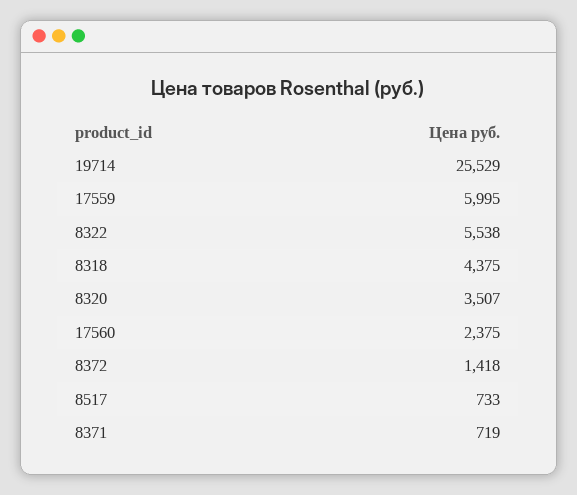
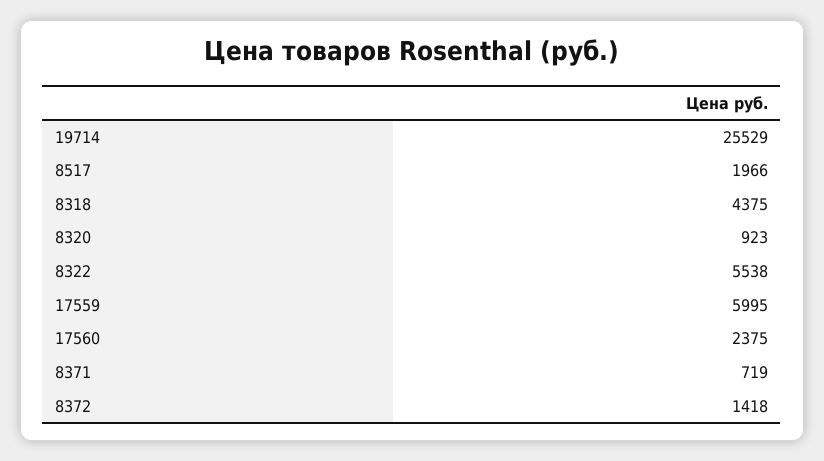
  {
    "19714": 25529,
    "17559": 5995,
    "8322": 5538,
    "8318": 4375,
-   "8320": 3507,
+   "8320": 923,
    "17560": 2375,
    "8372": 1418,
-   "8517": 733,
+   "8517": 1966,
    "8371": 719
  }

